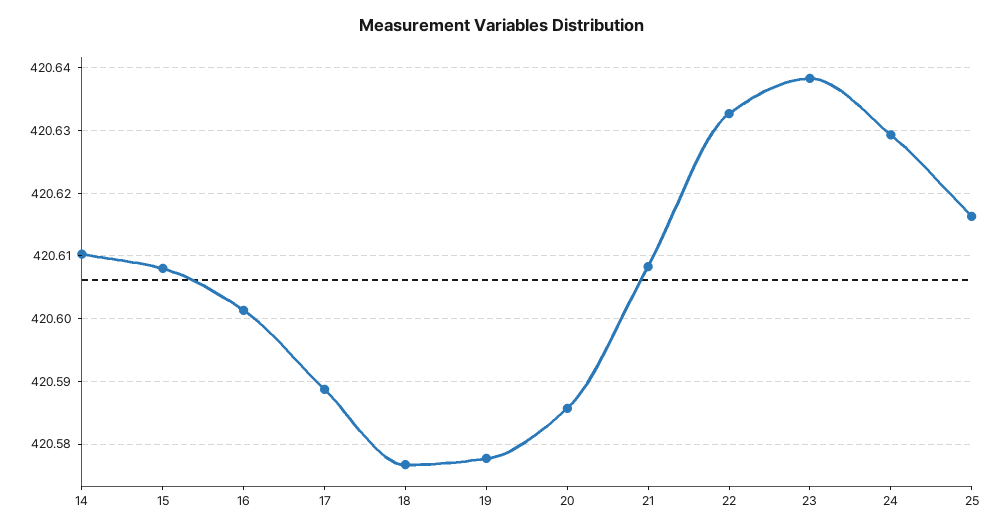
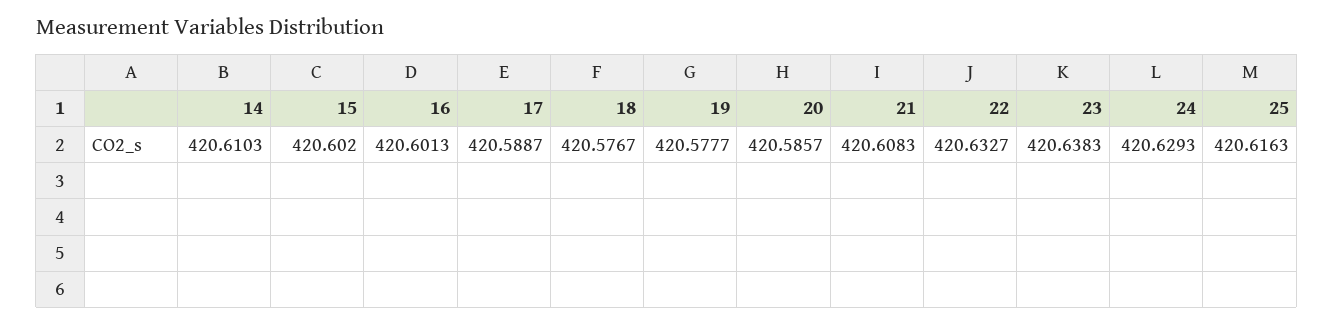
  {
    "14": 420.6103,
-   "15": 420.608,
+   "15": 420.602,
    "16": 420.6013,
    "17": 420.5887,
    "18": 420.5767,
    "19": 420.5777,
    "20": 420.5857,
    "21": 420.6083,
    "22": 420.6327,
    "23": 420.6383,
    "24": 420.6293,
    "25": 420.6163
  }

